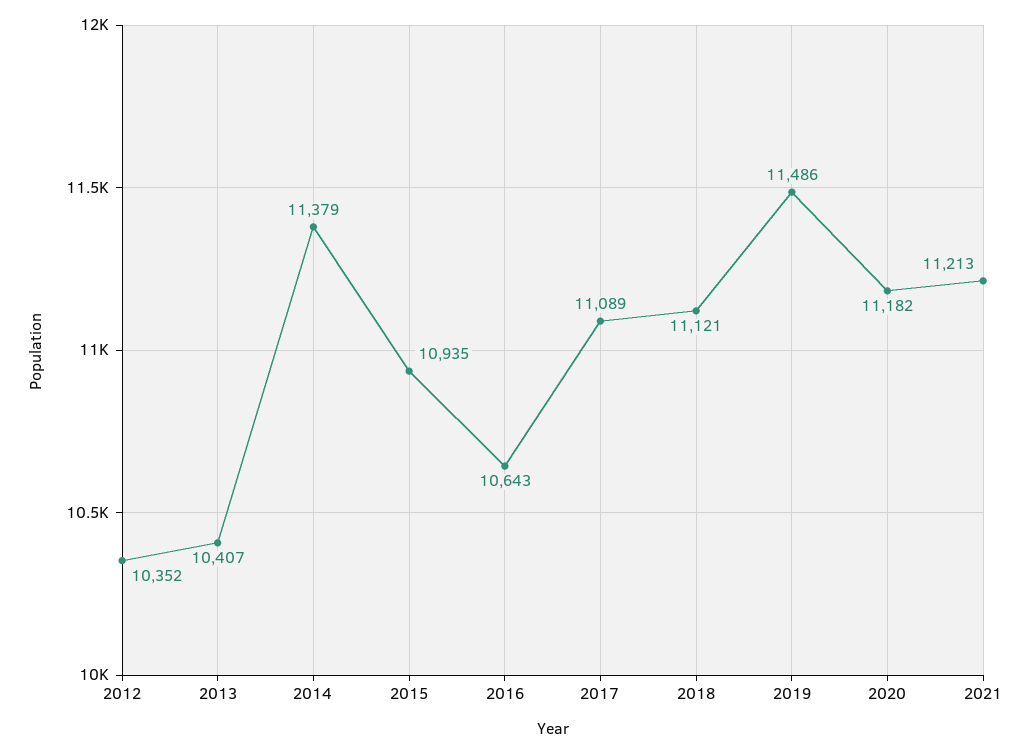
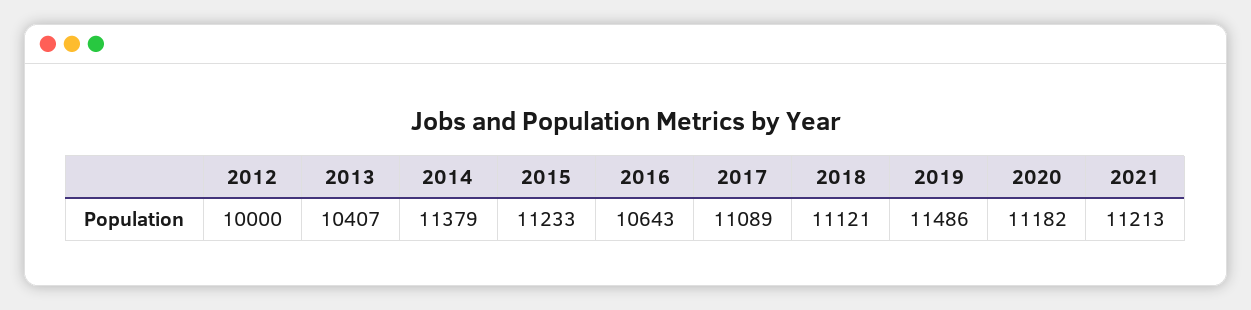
  {
-   "2012": 10352,
+   "2012": 10000,
    "2013": 10407,
    "2014": 11379,
-   "2015": 10935,
+   "2015": 11233,
    "2016": 10643,
    "2017": 11089,
    "2018": 11121,
    "2019": 11486,
    "2020": 11182,
    "2021": 11213
  }

